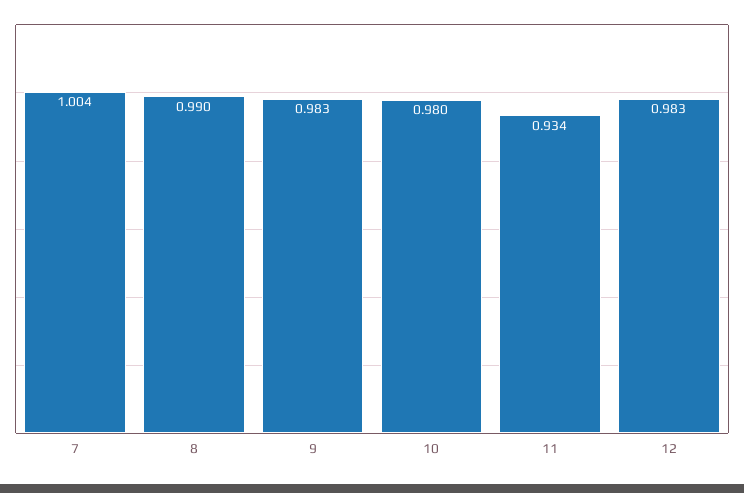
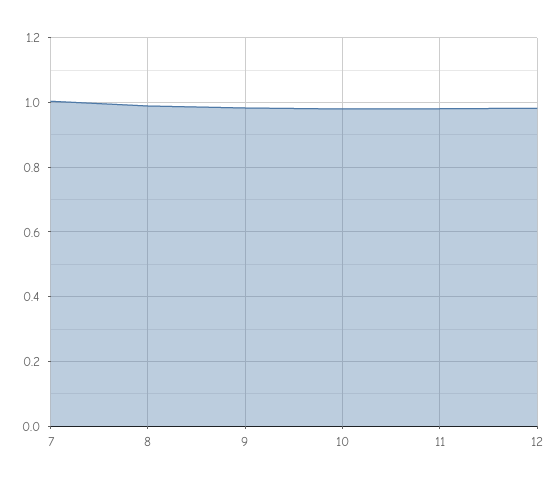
  {
    "7": 1.004,
    "8": 0.99,
    "9": 0.983,
    "10": 0.98,
-   "11": 0.934,
+   "11": 0.98,
    "12": 0.983
  }

